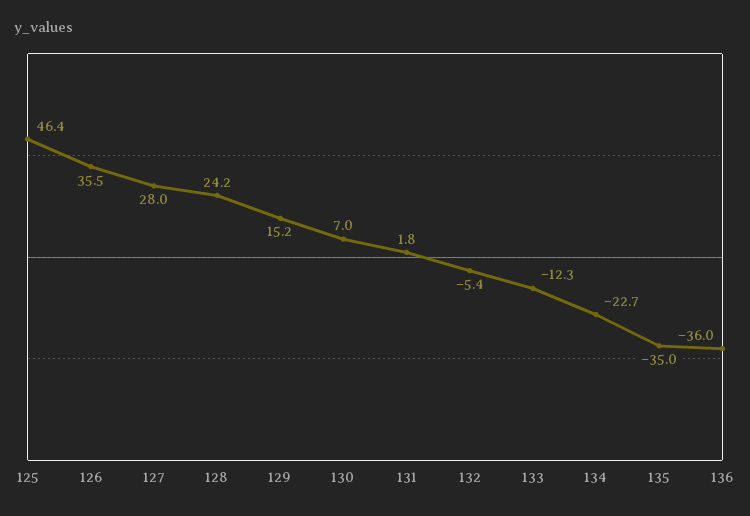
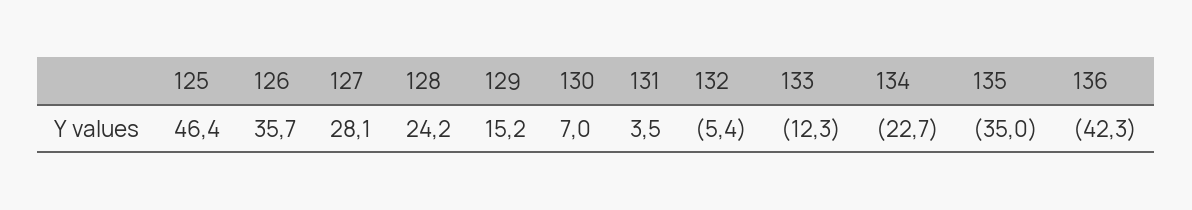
  {
    "125": 46.4,
-   "126": 35.5,
+   "126": 35.7,
-   "127": 28,
+   "127": 28.1,
    "128": 24.2,
    "129": 15.2,
    "130": 7,
-   "131": 1.8,
+   "131": 3.5,
    "132": -5.4,
    "133": -12.3,
    "134": -22.7,
    "135": -35,
-   "136": -36
+   "136": -42.3
  }

